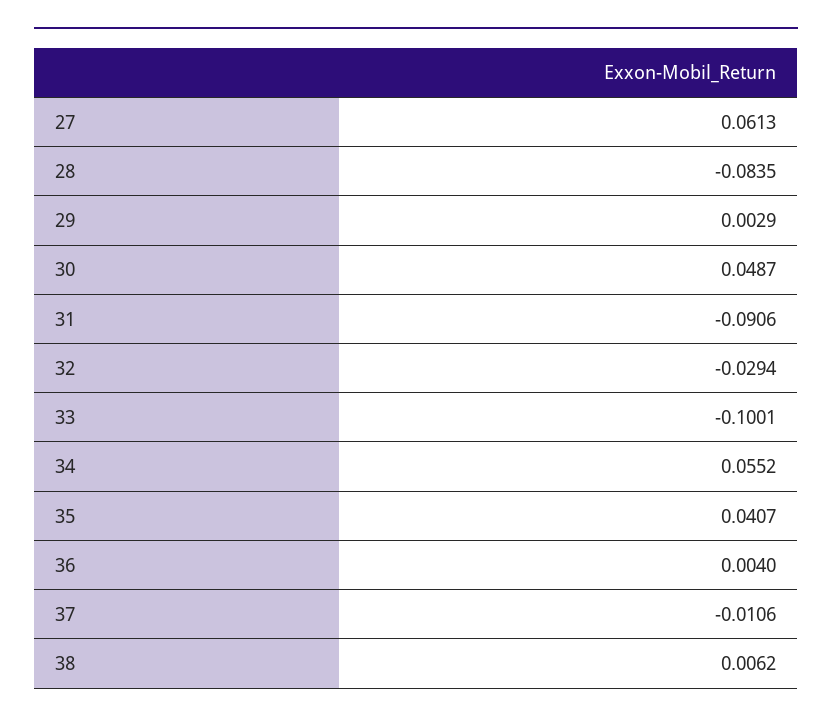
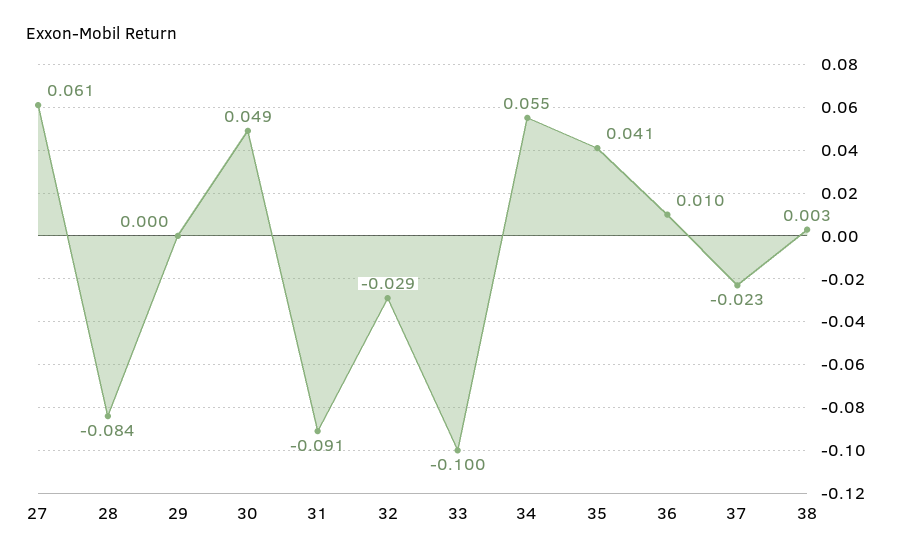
  {
    "27": 0.0613,
    "28": -0.0835,
-   "29": 0.0029,
+   "29": 0,
    "30": 0.0487,
    "31": -0.0906,
    "32": -0.0294,
    "33": -0.1001,
    "34": 0.0552,
    "35": 0.0407,
-   "36": 0.004,
+   "36": 0.01,
-   "37": -0.0106,
+   "37": -0.023,
-   "38": 0.0062
+   "38": 0.003
  }

